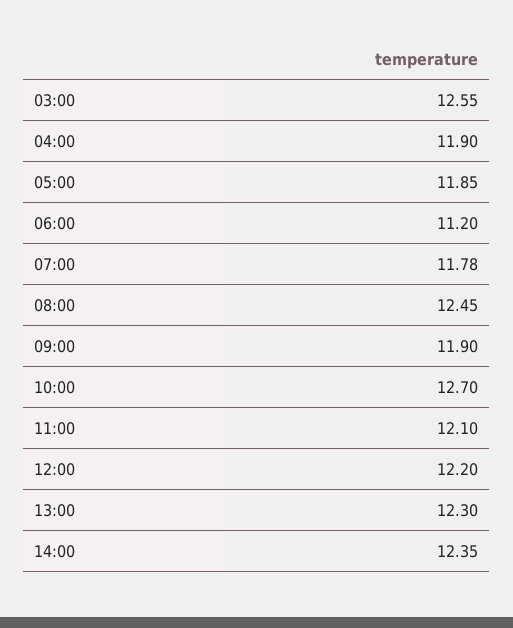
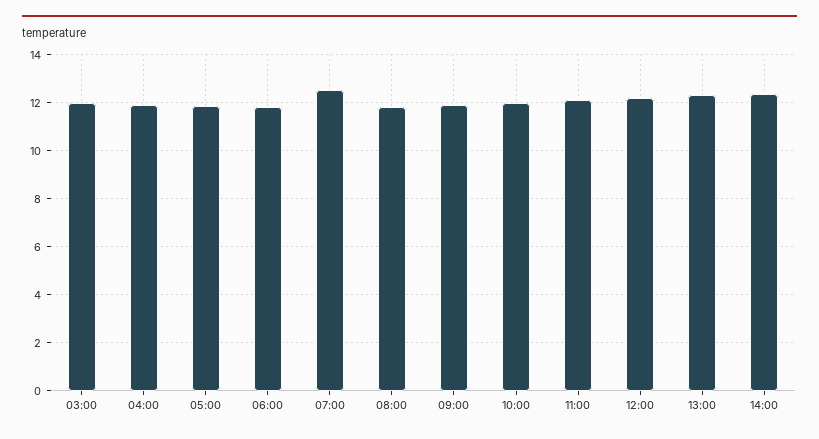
  {
-   "03:00": 12.55,
+   "03:00": 12,
    "04:00": 11.9,
    "05:00": 11.85,
-   "06:00": 11.2,
+   "06:00": 11.75,
-   "07:00": 11.78,
+   "07:00": 12.5,
-   "08:00": 12.45,
+   "08:00": 11.75,
    "09:00": 11.9,
-   "10:00": 12.7,
+   "10:00": 12,
    "11:00": 12.1,
    "12:00": 12.2,
    "13:00": 12.3,
    "14:00": 12.35
  }

